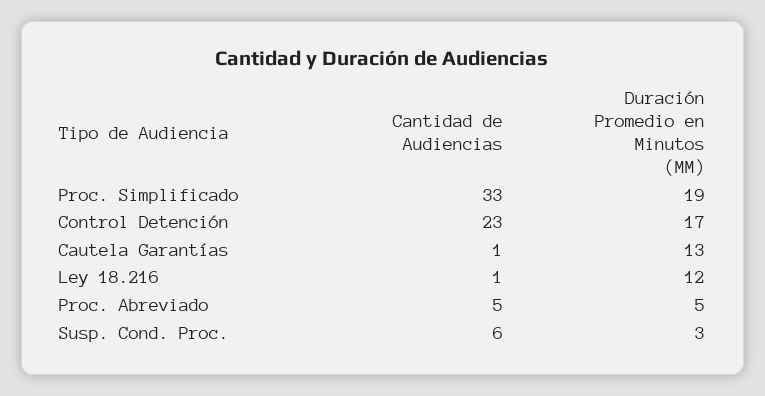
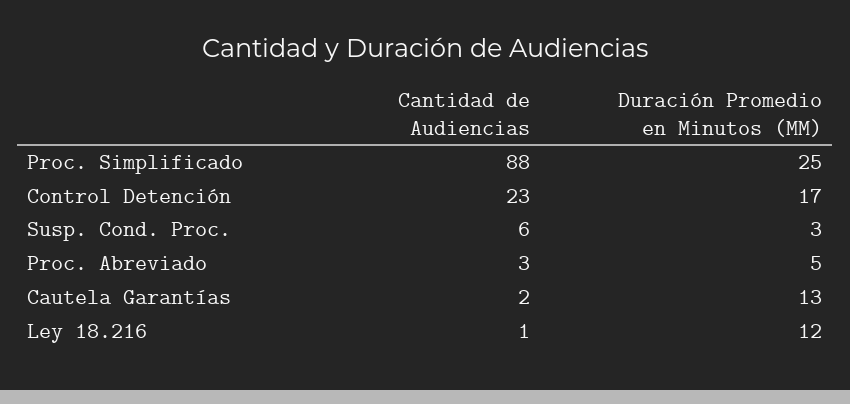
  {
    "Cantidad de Audiencias": {
-     "Proc. Simplificado": 33,
+     "Proc. Simplificado": 88,
      "Control Detención": 23,
-     "Cautela Garantías": 1,
+     "Cautela Garantías": 2,
      "Ley 18.216": 1,
-     "Proc. Abreviado": 5,
+     "Proc. Abreviado": 3,
      "Susp. Cond. Proc.": 6
    },
    "Duración Promedio en Minutos (MM)": {
-     "Proc. Simplificado": 19,
+     "Proc. Simplificado": 25,
      "Control Detención": 17,
      "Cautela Garantías": 13,
      "Ley 18.216": 12,
      "Proc. Abreviado": 5,
      "Susp. Cond. Proc.": 3
    }
  }

